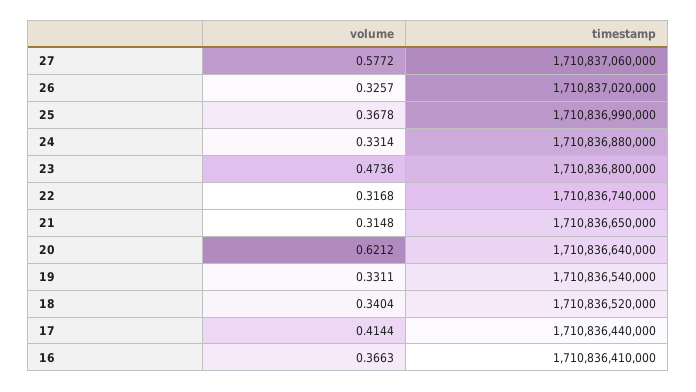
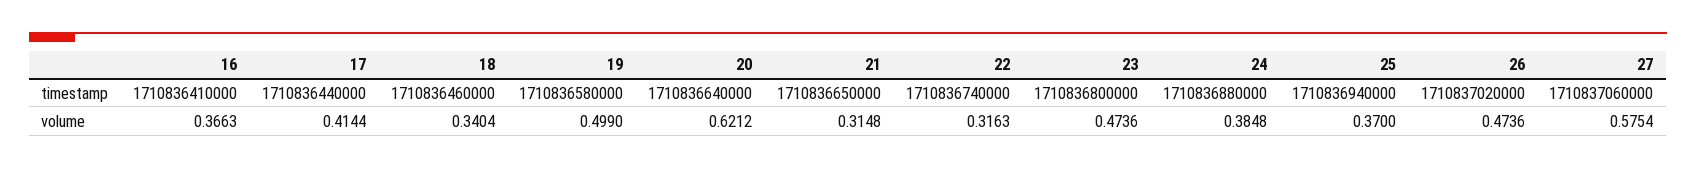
  {
    "volume": {
-     "27": 0.5772,
+     "27": 0.5754,
-     "26": 0.3257,
+     "26": 0.4736,
-     "25": 0.3678,
+     "25": 0.37,
-     "24": 0.3314,
+     "24": 0.3848,
      "23": 0.4736,
-     "22": 0.3168,
+     "22": 0.3163,
      "21": 0.3148,
      "20": 0.6212,
-     "19": 0.3311,
+     "19": 0.499,
      "18": 0.3404,
      "17": 0.4144,
      "16": 0.3663
    },
    "timestamp": {
      "27": 1710837060000,
      "26": 1710837020000,
-     "25": 1710836990000,
+     "25": 1710836940000,
      "24": 1710836880000,
      "23": 1710836800000,
      "22": 1710836740000,
      "21": 1710836650000,
      "20": 1710836640000,
-     "19": 1710836540000,
+     "19": 1710836580000,
-     "18": 1710836520000,
+     "18": 1710836460000,
      "17": 1710836440000,
      "16": 1710836410000
    }
  }

